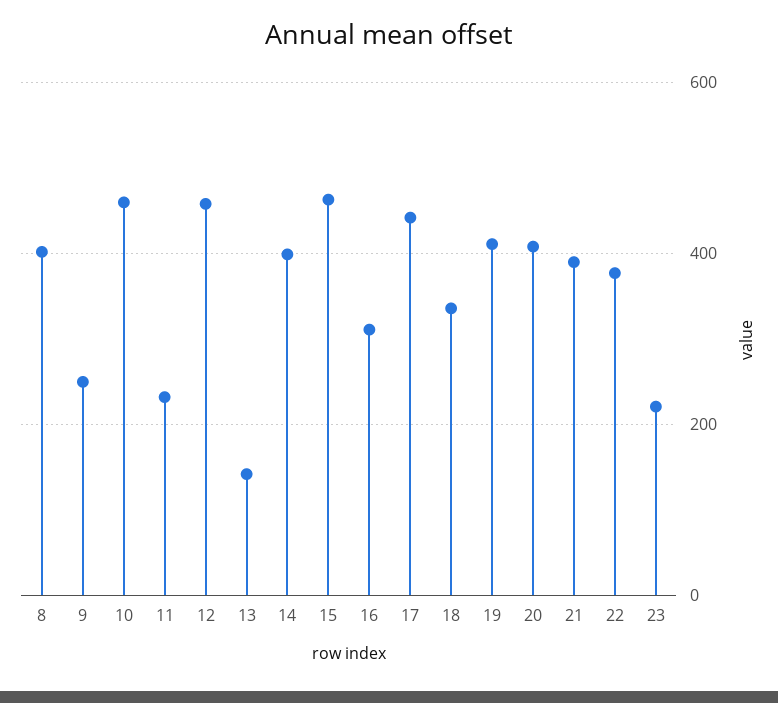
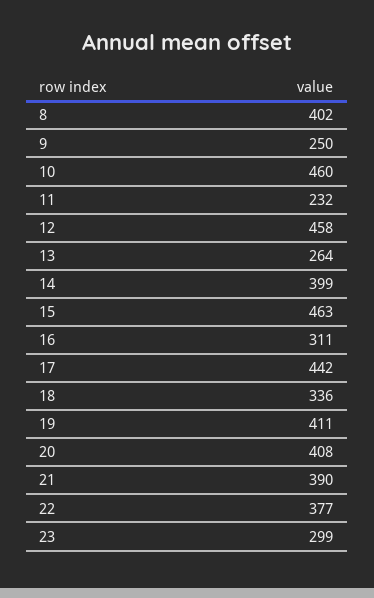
  {
    "8": 402,
    "9": 250,
    "10": 460,
    "11": 232,
    "12": 458,
-   "13": 140,
+   "13": 264,
    "14": 399,
    "15": 463,
    "16": 311,
    "17": 442,
    "18": 336,
    "19": 411,
    "20": 408,
    "21": 390,
    "22": 377,
-   "23": 220
+   "23": 299
  }

